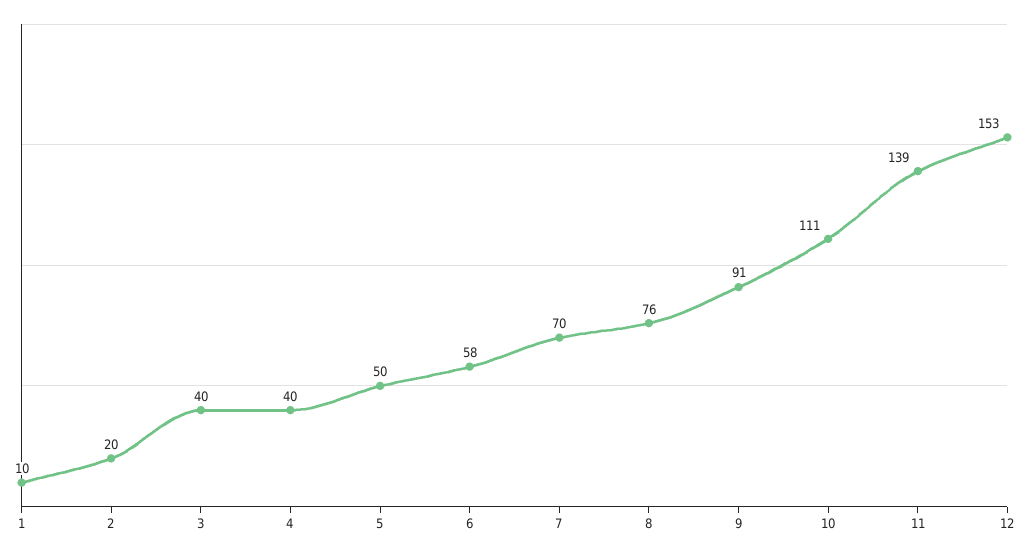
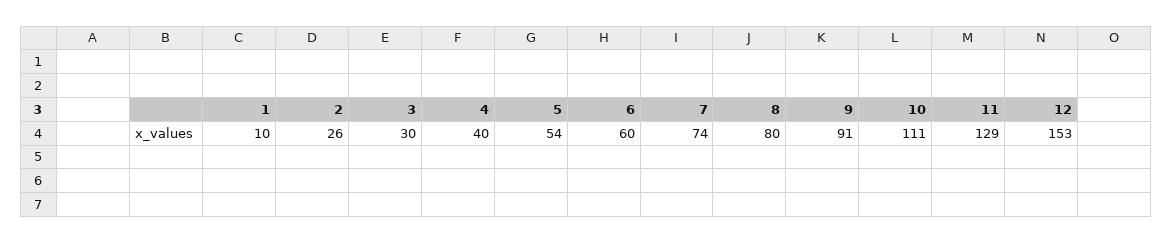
  {
    "1": 10,
-   "2": 20,
+   "2": 26,
-   "3": 40,
+   "3": 30,
    "4": 40,
-   "5": 50,
+   "5": 54,
-   "6": 58,
+   "6": 60,
-   "7": 70,
+   "7": 74,
-   "8": 76,
+   "8": 80,
    "9": 91,
    "10": 111,
-   "11": 139,
+   "11": 129,
    "12": 153
  }

